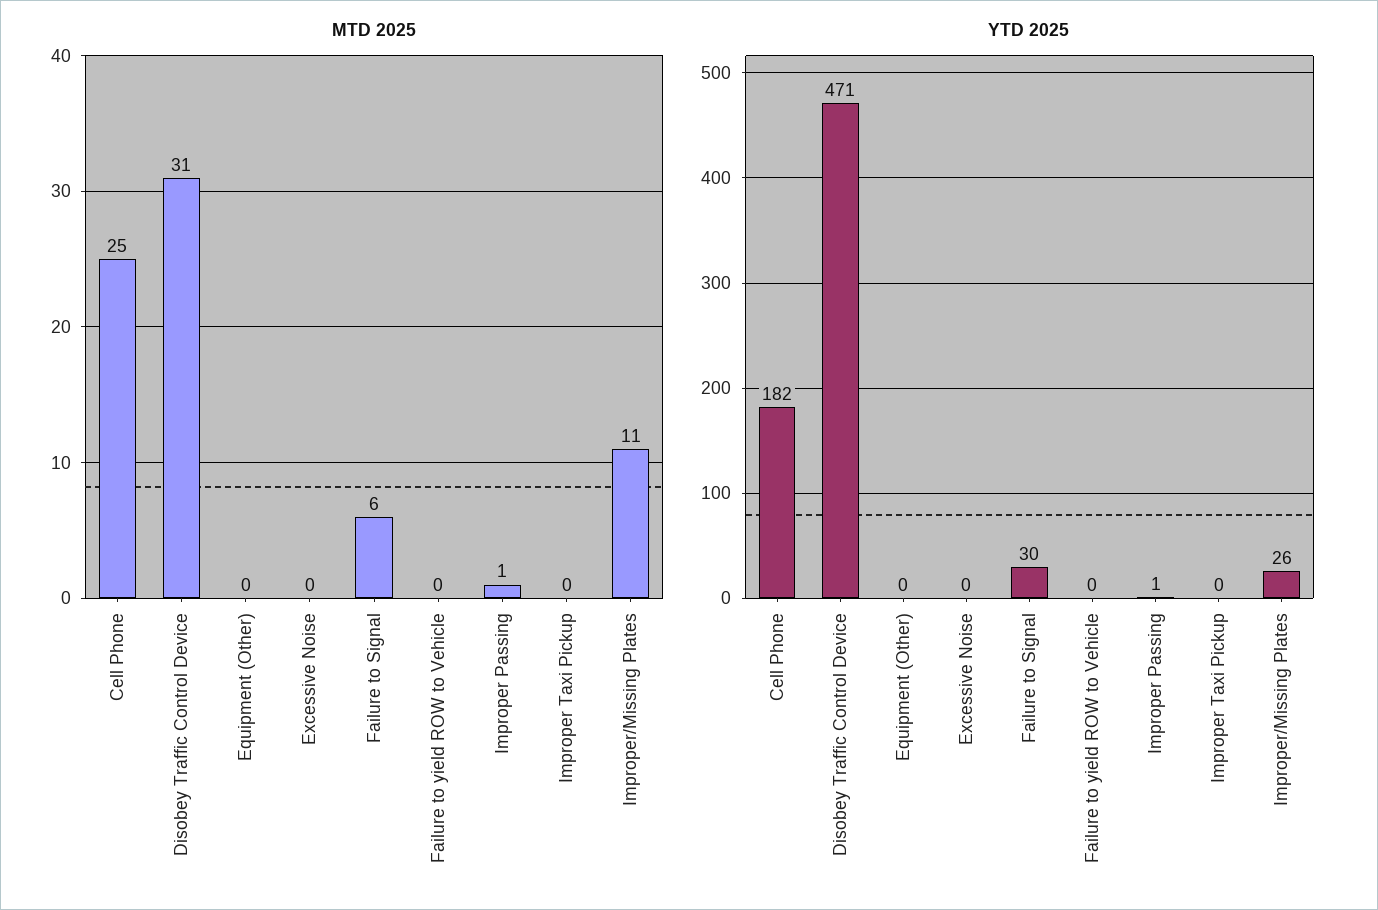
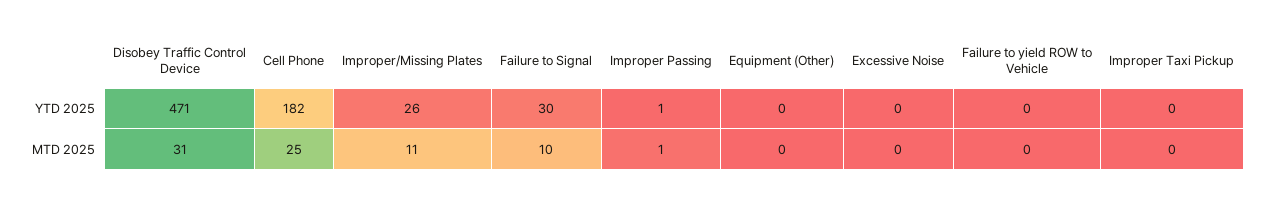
  {
    "MTD 2025": {
      "Cell Phone": 25,
      "Disobey Traffic Control Device": 31,
      "Equipment (Other)": 0,
      "Excessive Noise": 0,
-     "Failure to Signal": 6,
+     "Failure to Signal": 10,
      "Failure to yield ROW to Vehicle": 0,
      "Improper Passing": 1,
      "Improper Taxi Pickup": 0,
      "Improper/Missing Plates": 11
    },
    "YTD 2025": {
      "Cell Phone": 182,
      "Disobey Traffic Control Device": 471,
      "Equipment (Other)": 0,
      "Excessive Noise": 0,
      "Failure to Signal": 30,
      "Failure to yield ROW to Vehicle": 0,
      "Improper Passing": 1,
      "Improper Taxi Pickup": 0,
      "Improper/Missing Plates": 26
    }
  }

